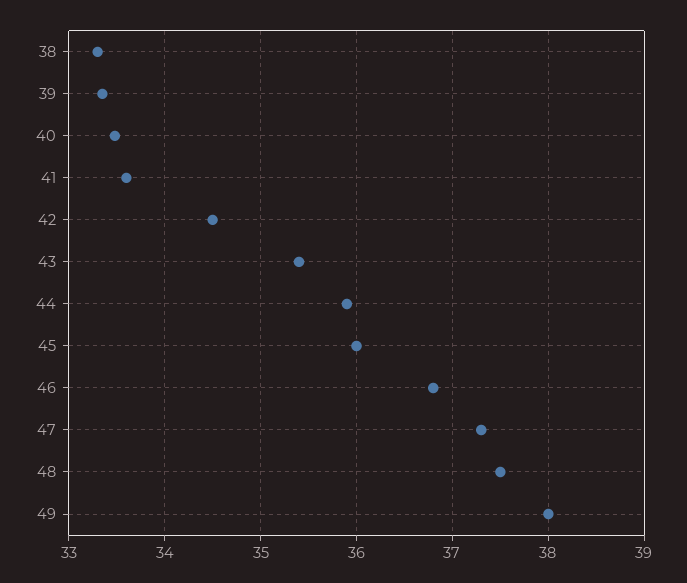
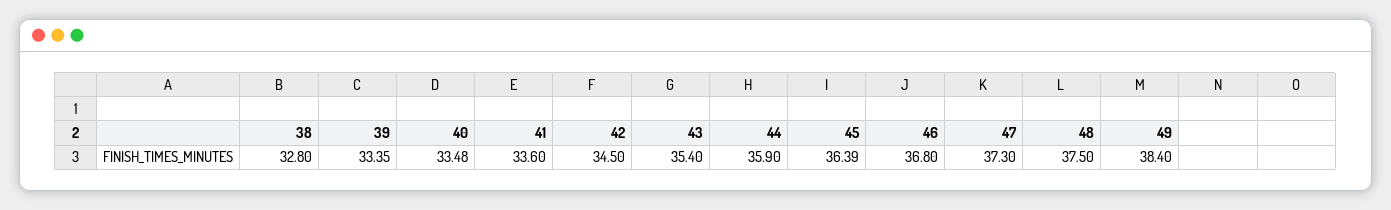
  {
-   "38": 33.3,
+   "38": 32.8,
    "39": 33.35,
    "40": 33.48,
    "41": 33.6,
    "42": 34.5,
    "43": 35.4,
    "44": 35.9,
-   "45": 36,
+   "45": 36.39,
    "46": 36.8,
    "47": 37.3,
    "48": 37.5,
-   "49": 38
+   "49": 38.4
  }

